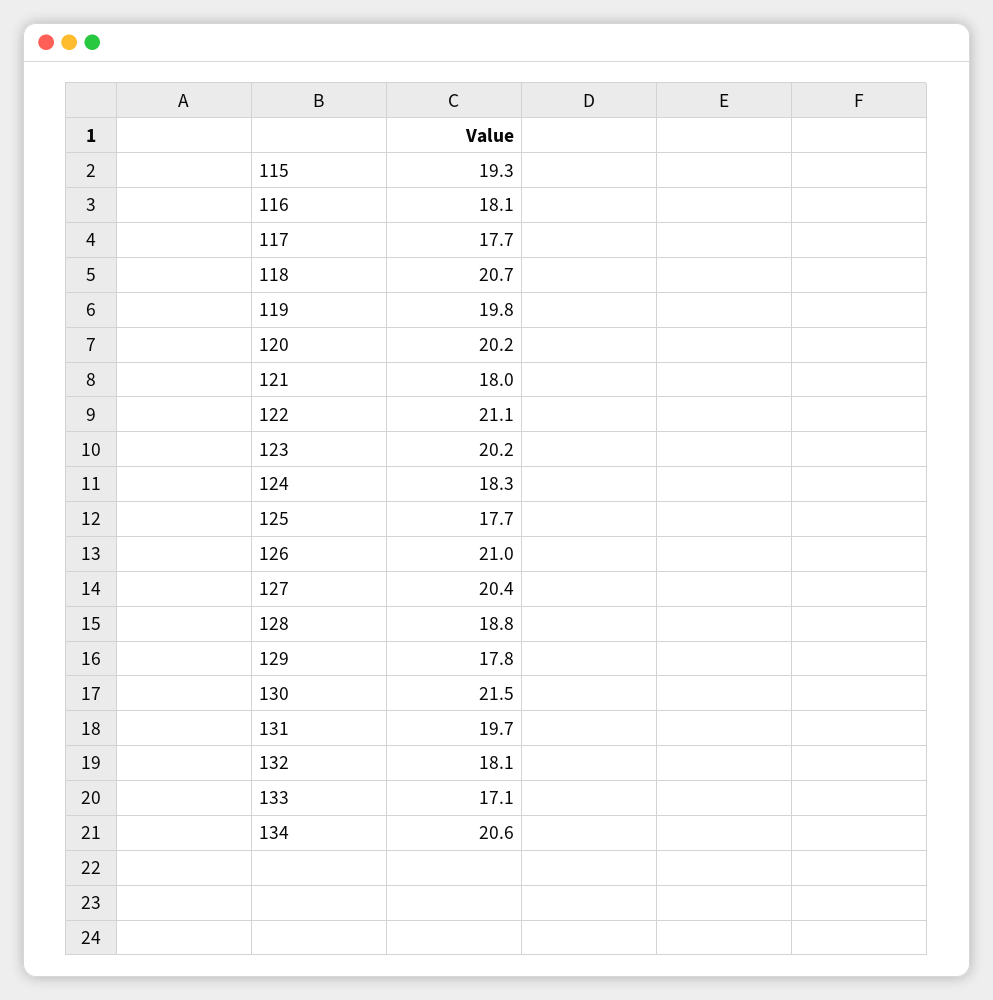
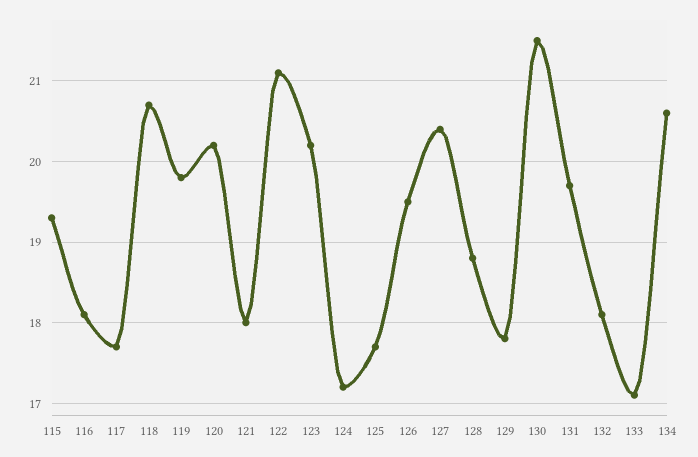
  {
    "115": 19.3,
    "116": 18.1,
    "117": 17.7,
    "118": 20.7,
    "119": 19.8,
    "120": 20.2,
    "121": 18,
    "122": 21.1,
    "123": 20.2,
-   "124": 18.3,
+   "124": 17.2,
    "125": 17.7,
-   "126": 21,
+   "126": 19.5,
    "127": 20.4,
    "128": 18.8,
    "129": 17.8,
    "130": 21.5,
    "131": 19.7,
    "132": 18.1,
    "133": 17.1,
    "134": 20.6
  }

